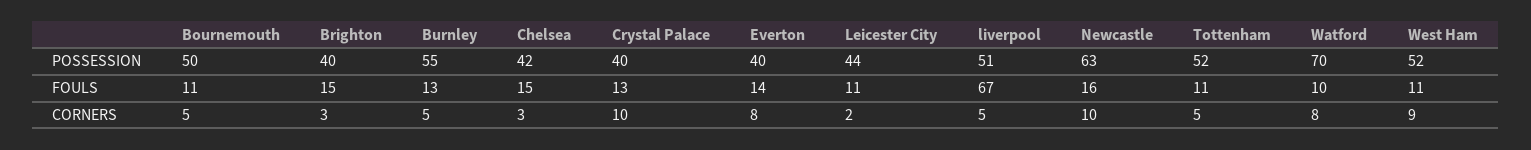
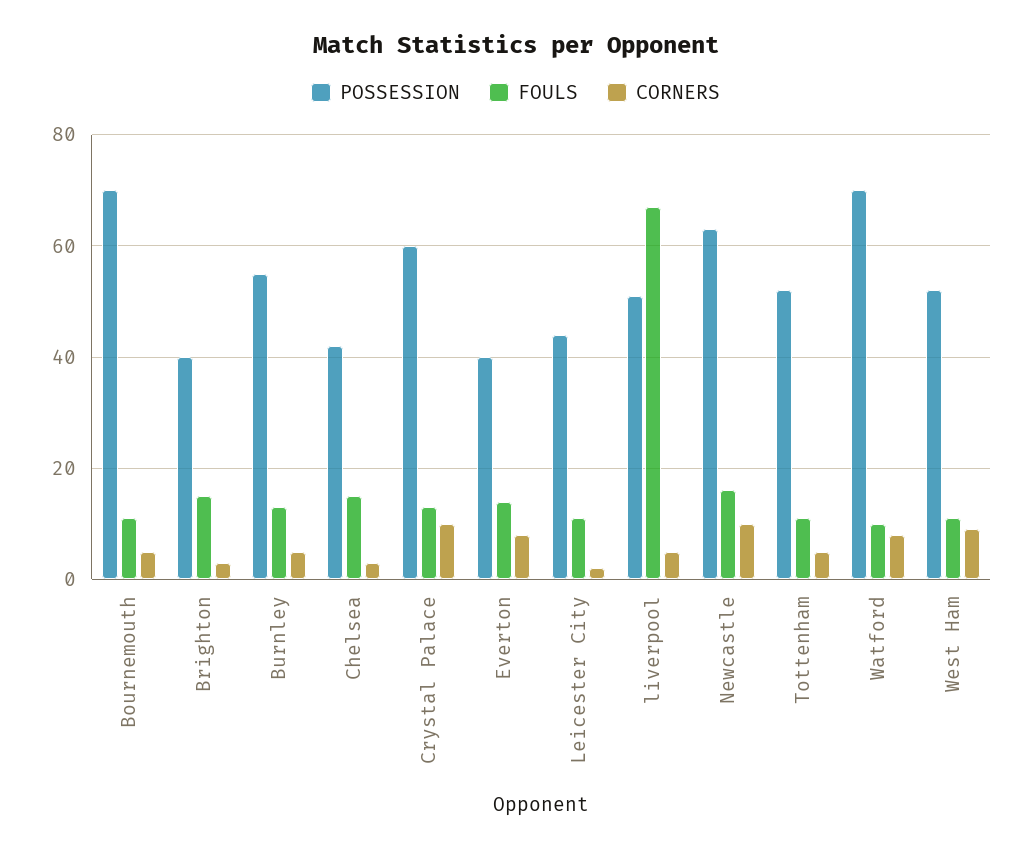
  {
    "POSSESSION": {
-     "Bournemouth": 50,
+     "Bournemouth": 70,
      "Brighton": 40,
      "Burnley": 55,
      "Chelsea": 42,
-     "Crystal Palace": 40,
+     "Crystal Palace": 60,
      "Everton": 40,
      "Leicester City": 44,
      "liverpool": 51,
      "Newcastle": 63,
      "Tottenham": 52,
      "Watford": 70,
      "West Ham": 52
    },
    "FOULS": {
      "Bournemouth": 11,
      "Brighton": 15,
      "Burnley": 13,
      "Chelsea": 15,
      "Crystal Palace": 13,
      "Everton": 14,
      "Leicester City": 11,
      "liverpool": 67,
      "Newcastle": 16,
      "Tottenham": 11,
      "Watford": 10,
      "West Ham": 11
    },
    "CORNERS": {
      "Bournemouth": 5,
      "Brighton": 3,
      "Burnley": 5,
      "Chelsea": 3,
      "Crystal Palace": 10,
      "Everton": 8,
      "Leicester City": 2,
      "liverpool": 5,
      "Newcastle": 10,
      "Tottenham": 5,
      "Watford": 8,
      "West Ham": 9
    }
  }

